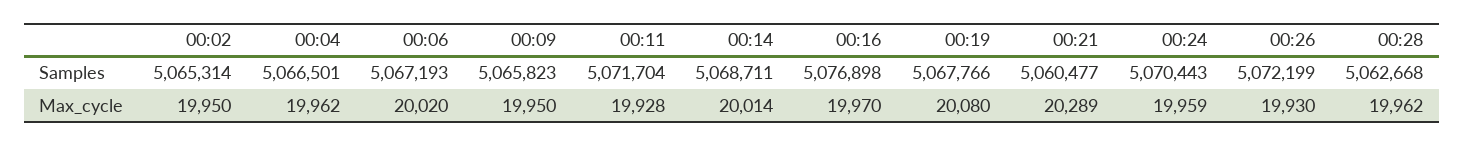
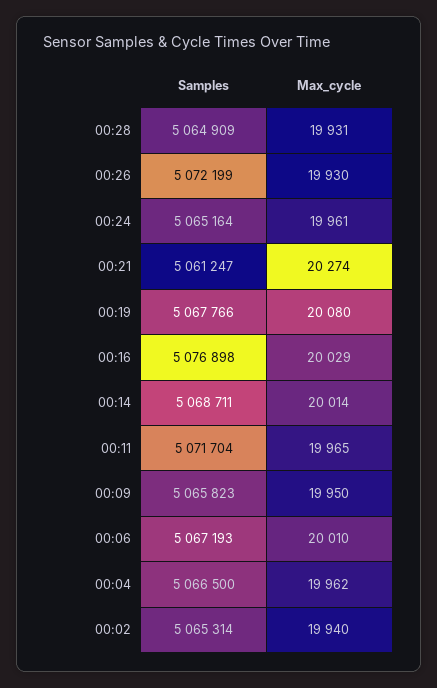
  {
    "00:02": {
      "Samples": 5065314,
-     "Max_cycle": 19950
+     "Max_cycle": 19940
    },
    "00:04": {
-     "Samples": 5066501,
+     "Samples": 5066500,
      "Max_cycle": 19962
    },
    "00:06": {
      "Samples": 5067193,
-     "Max_cycle": 20020
+     "Max_cycle": 20010
    },
    "00:09": {
      "Samples": 5065823,
      "Max_cycle": 19950
    },
    "00:11": {
      "Samples": 5071704,
-     "Max_cycle": 19928
+     "Max_cycle": 19965
    },
    "00:14": {
      "Samples": 5068711,
      "Max_cycle": 20014
    },
    "00:16": {
      "Samples": 5076898,
-     "Max_cycle": 19970
+     "Max_cycle": 20029
    },
    "00:19": {
      "Samples": 5067766,
      "Max_cycle": 20080
    },
    "00:21": {
-     "Samples": 5060477,
+     "Samples": 5061247,
-     "Max_cycle": 20289
+     "Max_cycle": 20274
    },
    "00:24": {
-     "Samples": 5070443,
+     "Samples": 5065164,
-     "Max_cycle": 19959
+     "Max_cycle": 19961
    },
    "00:26": {
      "Samples": 5072199,
      "Max_cycle": 19930
    },
    "00:28": {
-     "Samples": 5062668,
+     "Samples": 5064909,
-     "Max_cycle": 19962
+     "Max_cycle": 19931
    }
  }

